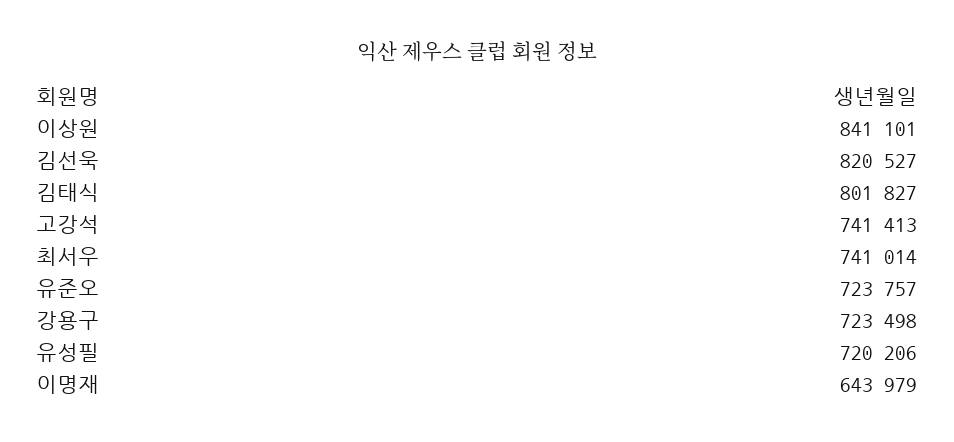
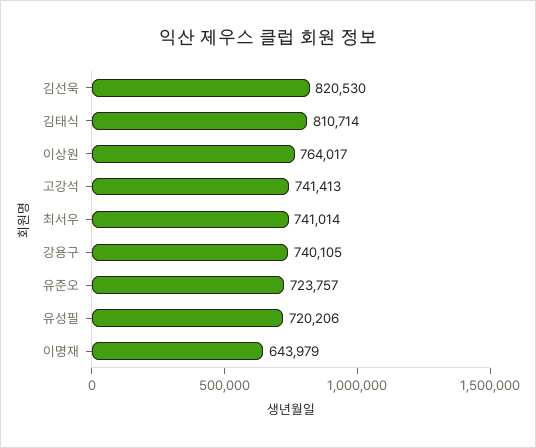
  {
-   "이상원": 841101,
+   "이상원": 764017,
-   "김선욱": 820527,
+   "김선욱": 820530,
-   "김태식": 801827,
+   "김태식": 810714,
    "고강석": 741413,
    "최서우": 741014,
    "유준오": 723757,
-   "강용구": 723498,
+   "강용구": 740105,
    "유성필": 720206,
    "이명재": 643979
  }

